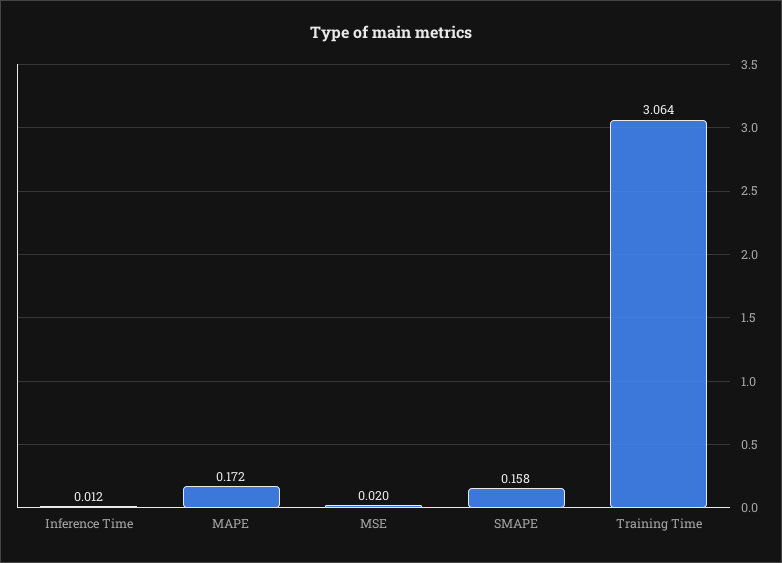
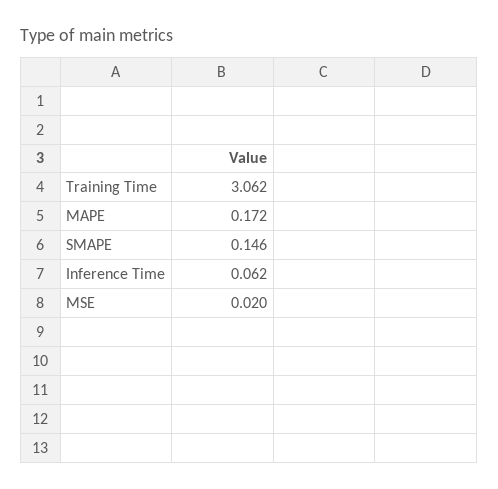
  {
-   "Inference Time": 0.012,
+   "Inference Time": 0.062,
    "MAPE": 0.172,
    "MSE": 0.02,
-   "SMAPE": 0.158,
+   "SMAPE": 0.146,
-   "Training Time": 3.064
+   "Training Time": 3.062
  }

